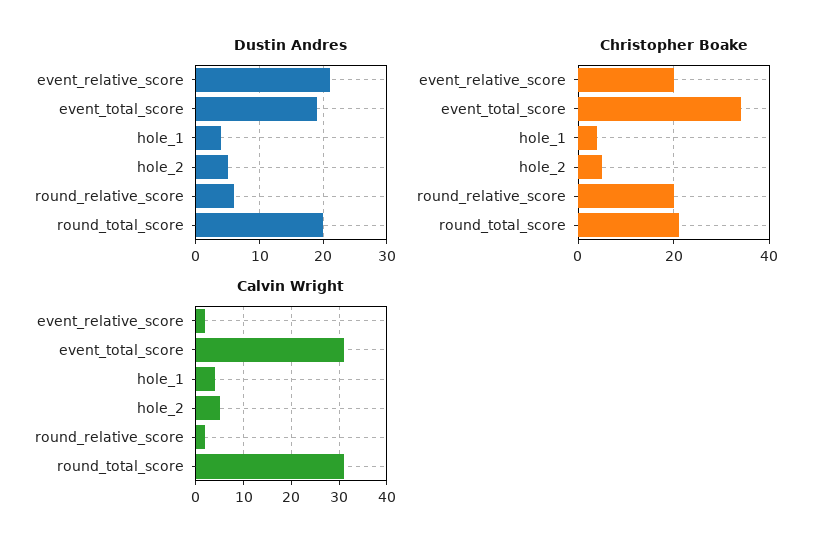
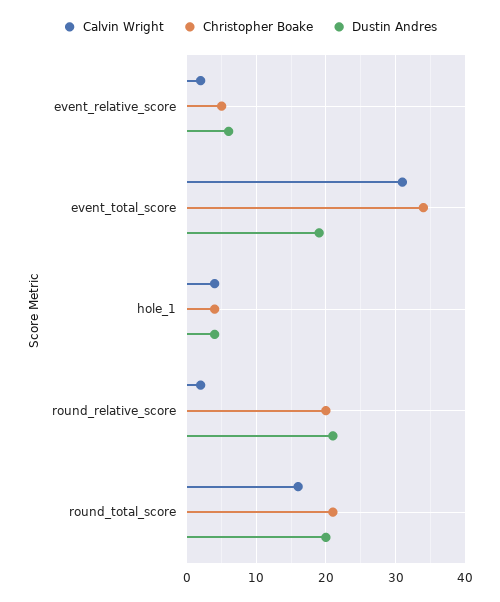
  {
    "Dustin Andres": {
-     "event_relative_score": 21,
+     "event_relative_score": 6,
      "event_total_score": 19,
      "hole_1": 4,
-     "hole_2": 5,
-     "round_relative_score": 6,
+     "round_relative_score": 21,
      "round_total_score": 20
    },
    "Christopher Boake": {
-     "event_relative_score": 20,
+     "event_relative_score": 5,
      "event_total_score": 34,
      "hole_1": 4,
-     "hole_2": 5,
      "round_relative_score": 20,
      "round_total_score": 21
    },
    "Calvin Wright": {
      "event_relative_score": 2,
      "event_total_score": 31,
      "hole_1": 4,
-     "hole_2": 5,
      "round_relative_score": 2,
-     "round_total_score": 30
+     "round_total_score": 16
    }
  }

